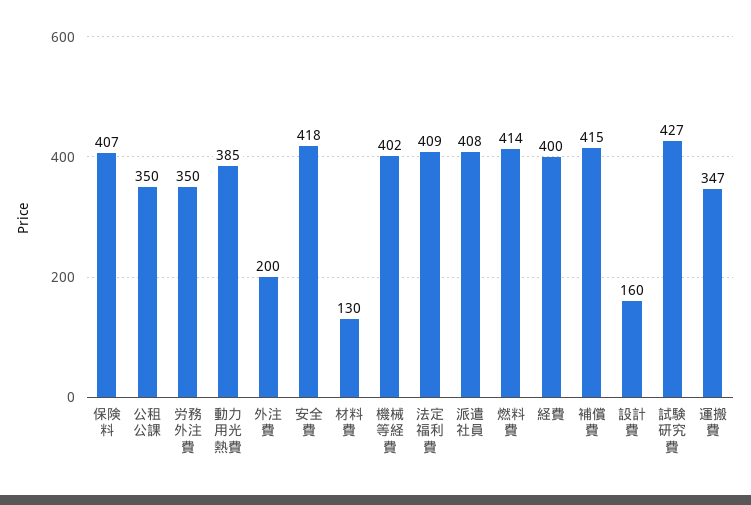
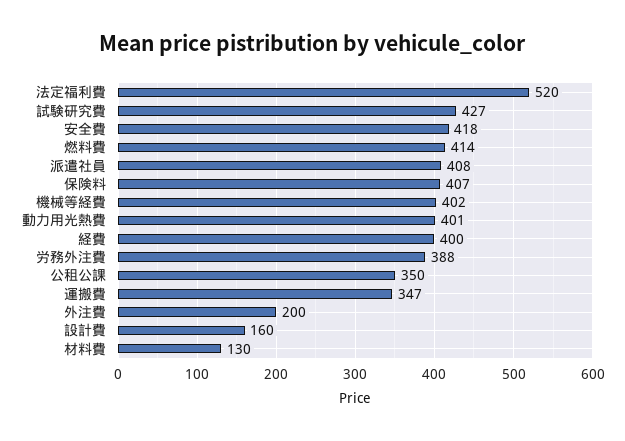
  {
    "保険料": 407,
    "公租公課": 350,
-   "労務外注費": 350,
+   "労務外注費": 388,
-   "動力用光熱費": 385,
+   "動力用光熱費": 401,
    "外注費": 200,
    "安全費": 418,
    "材料費": 130,
    "機械等経費": 402,
-   "法定福利費": 409,
+   "法定福利費": 520,
    "派遣社員": 408,
    "燃料費": 414,
    "経費": 400,
-   "補償費": 415,
    "設計費": 160,
    "試験研究費": 427,
    "運搬費": 347
  }

